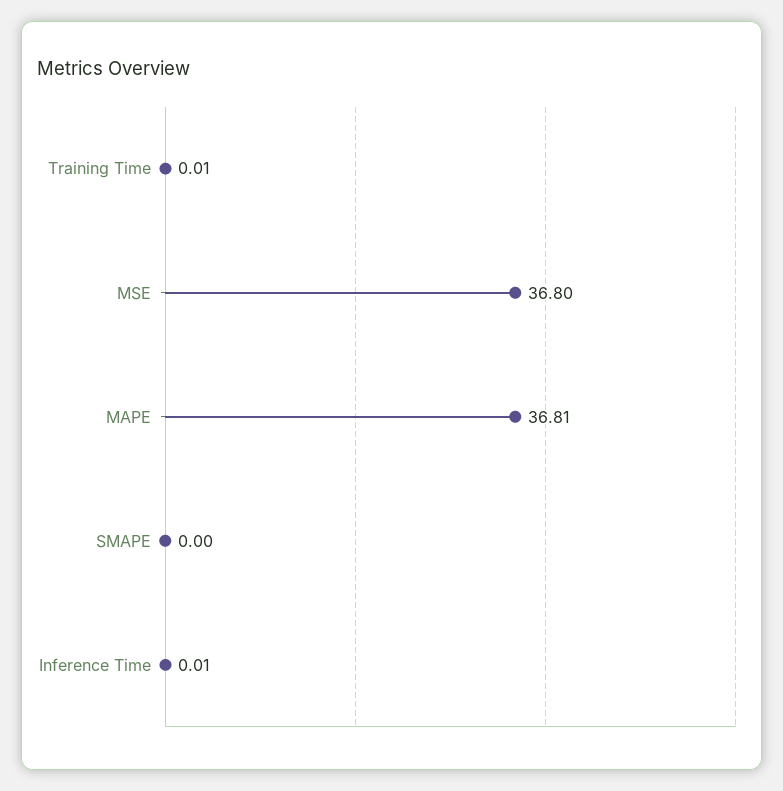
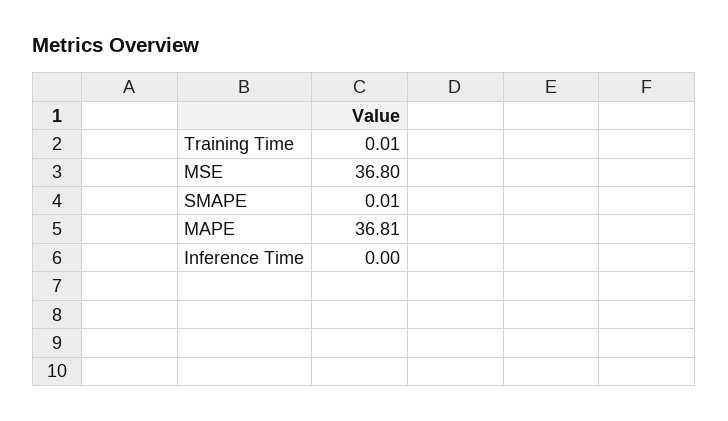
  {
    "Training Time": 0.01,
    "MSE": 36.8,
    "MAPE": 36.81,
-   "SMAPE": 0,
+   "SMAPE": 0.01,
-   "Inference Time": 0.01
+   "Inference Time": 0
  }

